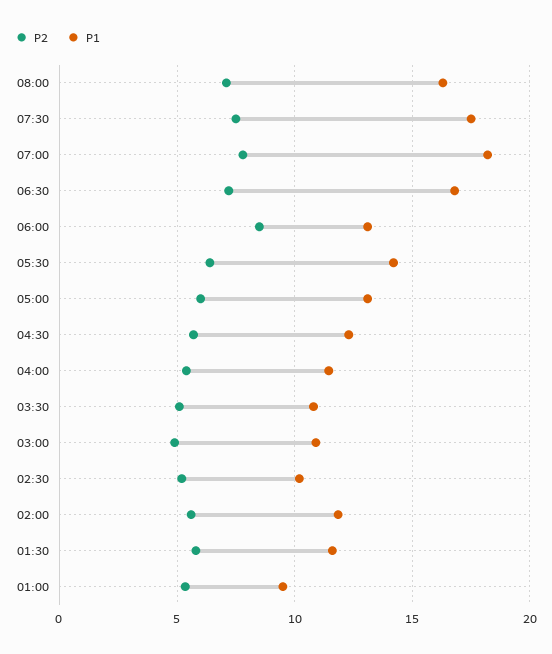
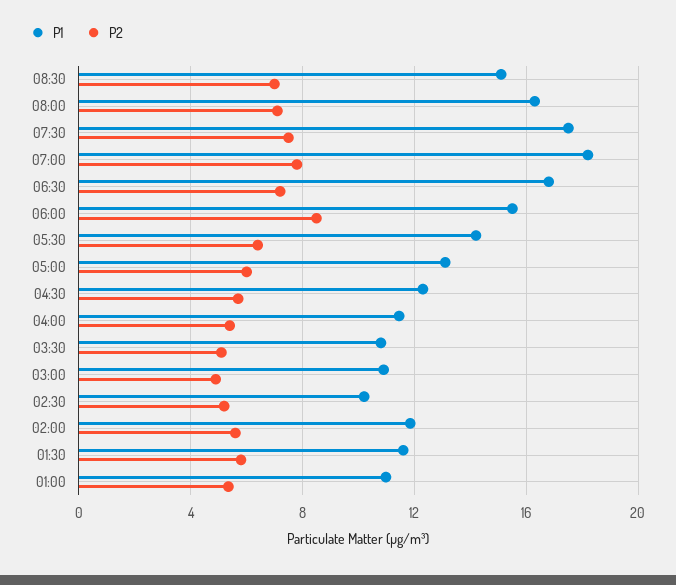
  {
    "P2": {
      "08:00": 7,
      "07:30": 7.5,
      "07:00": 8,
      "06:30": 7,
      "06:00": 8.5,
      "05:30": 6.5,
      "05:00": 6,
      "04:30": 5.5,
      "04:00": 5.5,
      "03:30": 5,
      "03:00": 5,
      "02:30": 5,
      "02:00": 5.5,
      "01:30": 6,
-     "01:00": 5.5
+     "01:00": 5.5,
+     "08:30": 7
    },
    "P1": {
      "08:00": 16.5,
      "07:30": 17.5,
      "07:00": 18,
      "06:30": 17,
-     "06:00": 13,
+     "06:00": 15.5,
      "05:30": 14,
      "05:00": 13,
      "04:30": 12.5,
      "04:00": 11.5,
      "03:30": 11,
      "03:00": 11,
      "02:30": 10,
      "02:00": 12,
      "01:30": 11.5,
-     "01:00": 9.5
+     "01:00": 11,
+     "08:30": 15
    }
  }

